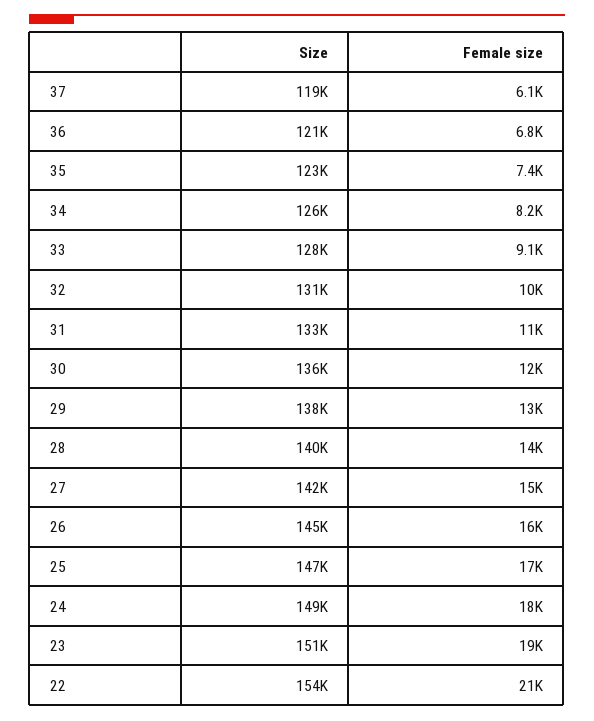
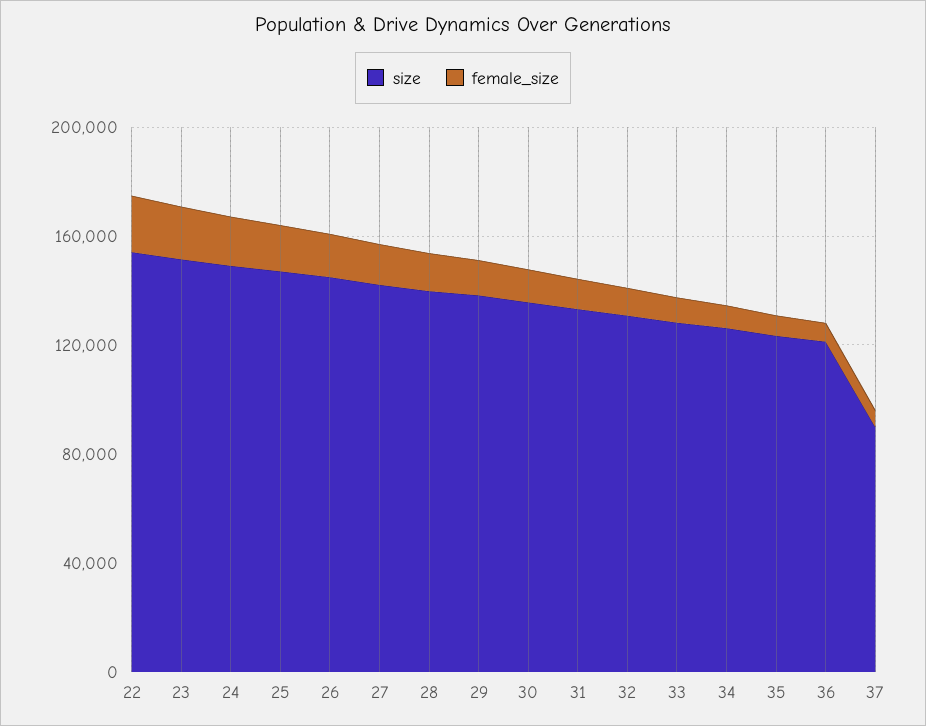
  {
    "Size": {
-     "37": 119000,
+     "37": 90000,
      "36": 121000,
      "35": 123000,
      "34": 126000,
      "33": 128000,
      "32": 131000,
      "31": 133000,
      "30": 136000,
      "29": 138000,
      "28": 140000,
      "27": 142000,
      "26": 145000,
      "25": 147000,
      "24": 149000,
      "23": 151000,
      "22": 154000
    },
    "Female size": {
      "37": 6100,
      "36": 6800,
      "35": 7400,
      "34": 8200,
      "33": 9100,
      "32": 10000,
      "31": 11000,
      "30": 12000,
      "29": 13000,
      "28": 14000,
      "27": 15000,
      "26": 16000,
      "25": 17000,
      "24": 18000,
      "23": 19000,
      "22": 21000
    }
  }

